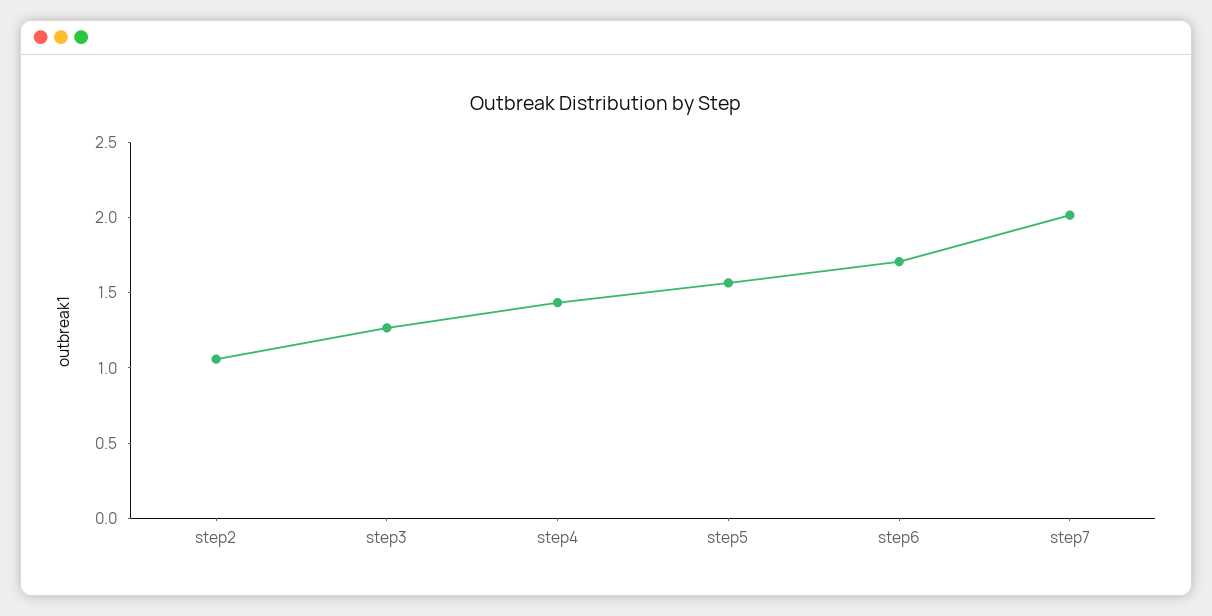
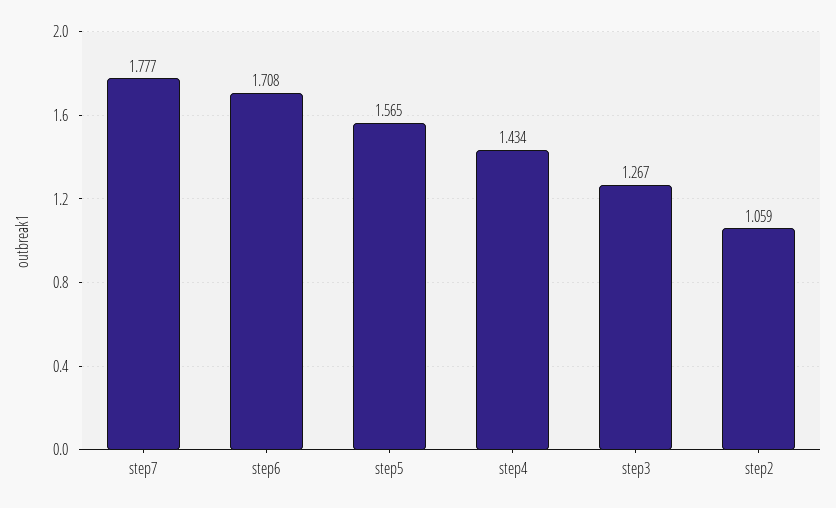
  {
    "step2": 1.059,
    "step3": 1.267,
    "step4": 1.434,
    "step5": 1.565,
    "step6": 1.708,
-   "step7": 2
+   "step7": 1.777
  }

